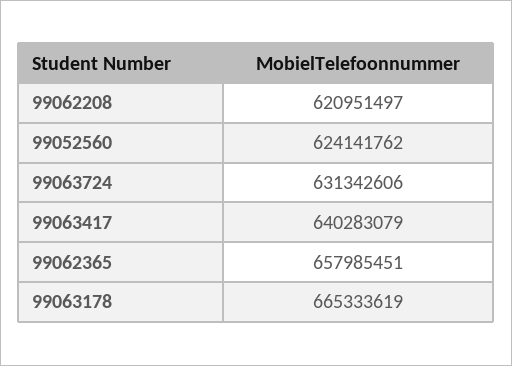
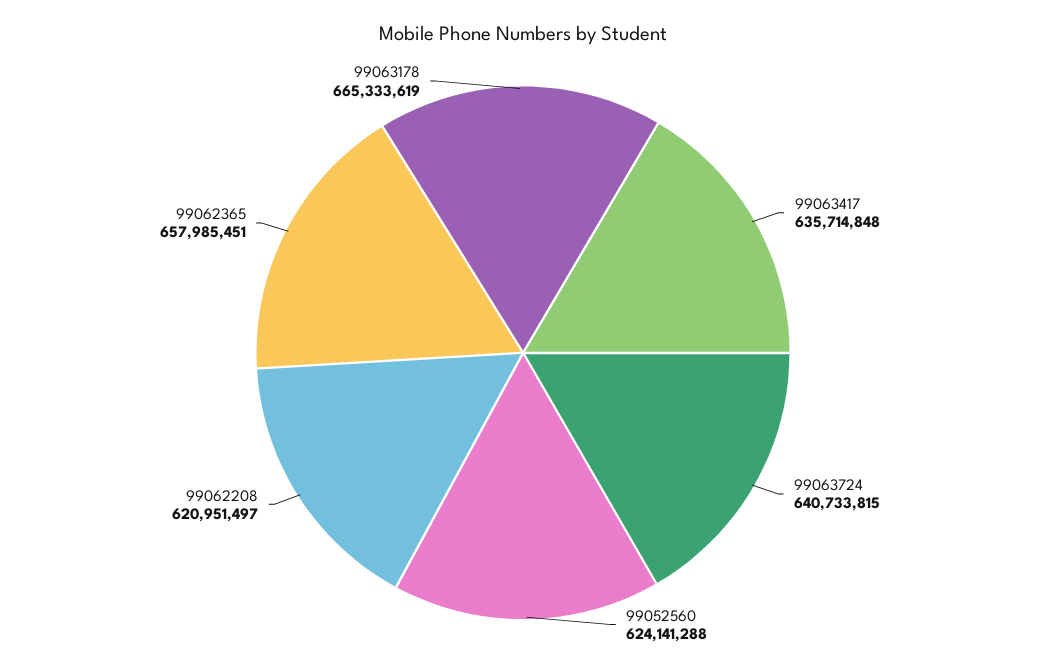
  {
    "99062208": 620951497,
-   "99052560": 624141762,
+   "99052560": 624141288,
-   "99063724": 631342606,
+   "99063724": 640733815,
-   "99063417": 640283079,
+   "99063417": 635714848,
    "99062365": 657985451,
    "99063178": 665333619
  }

